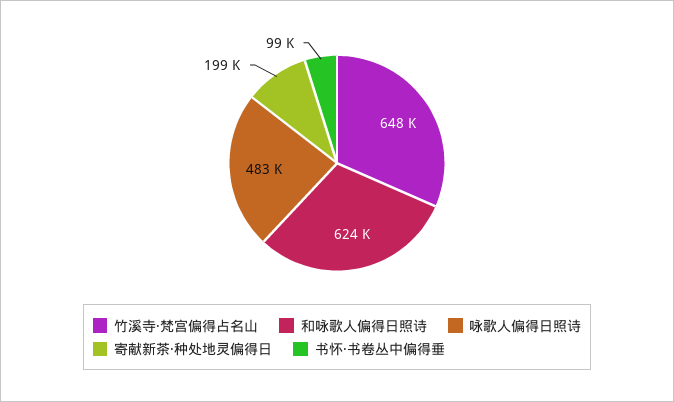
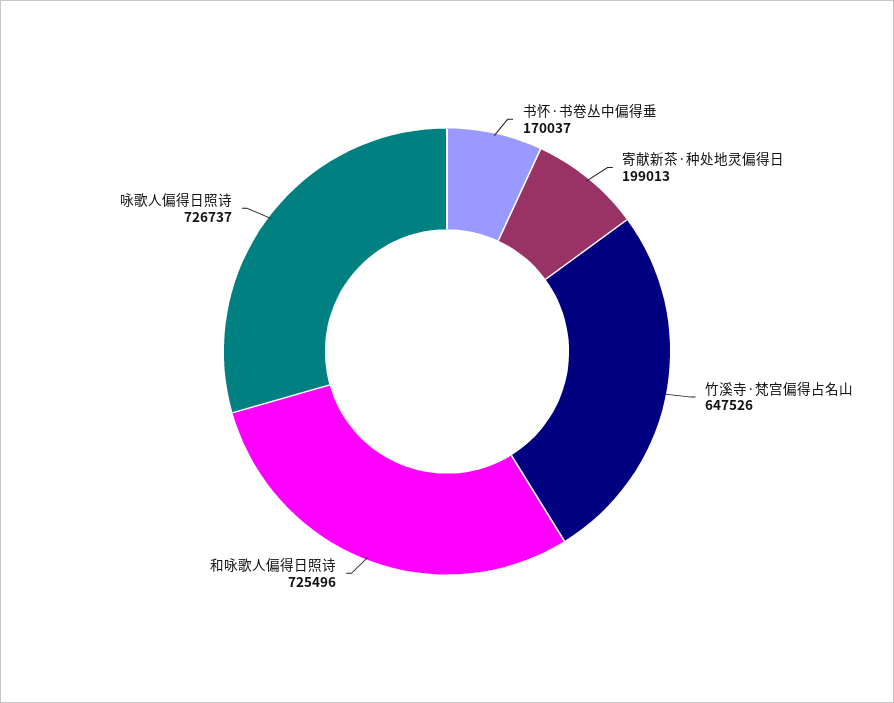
  {
    "竹溪寺·梵宫偏得占名山": 647526,
-   "和咏歌人偏得日照诗": 624000,
+   "和咏歌人偏得日照诗": 725496,
-   "咏歌人偏得日照诗": 483000,
+   "咏歌人偏得日照诗": 726737,
    "寄献新茶·种处地灵偏得日": 199013,
-   "书怀·书卷丛中偏得垂": 99000
+   "书怀·书卷丛中偏得垂": 170037
  }

